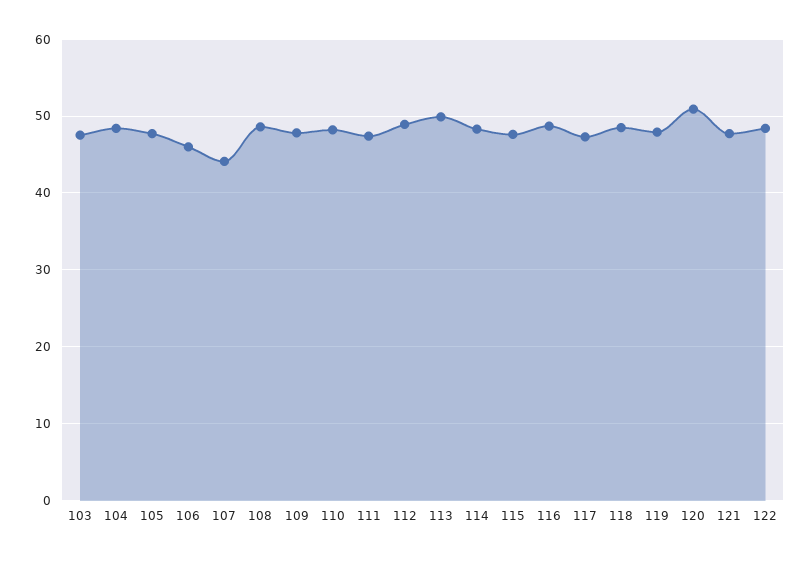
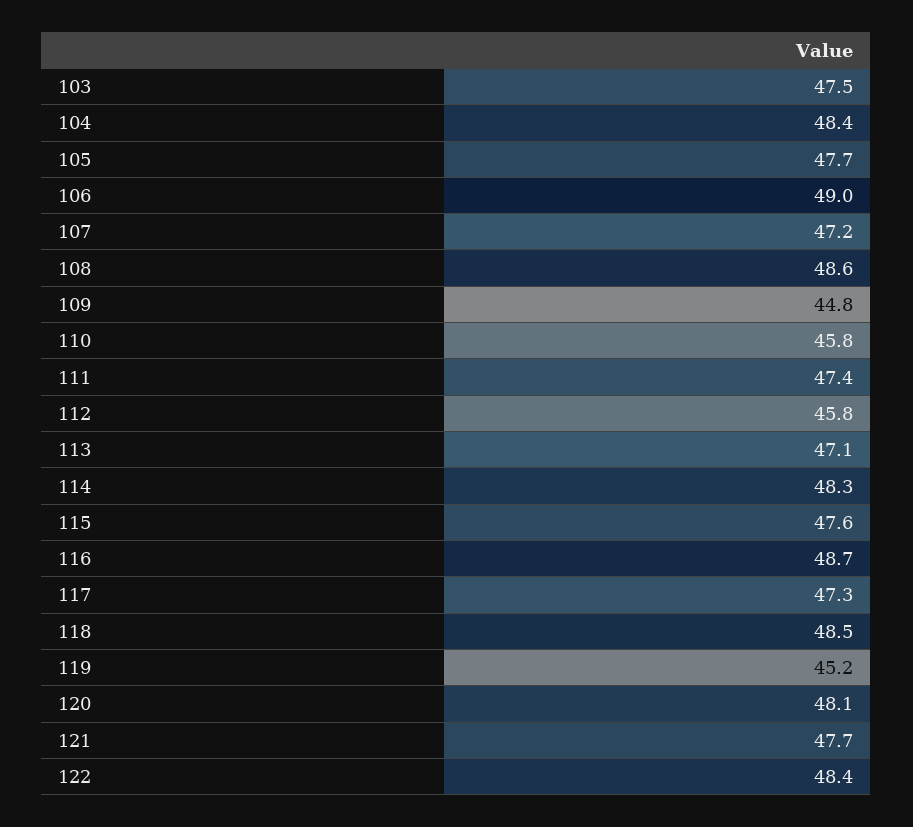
  {
    "103": 47.5,
    "104": 48.4,
    "105": 47.7,
-   "106": 46,
+   "106": 49,
-   "107": 44,
+   "107": 47.2,
    "108": 48.6,
-   "109": 48,
+   "109": 44.8,
-   "110": 48,
+   "110": 45.8,
    "111": 47.4,
-   "112": 49,
+   "112": 45.8,
-   "113": 50,
+   "113": 47.1,
    "114": 48.3,
    "115": 47.6,
    "116": 48.7,
    "117": 47.3,
    "118": 48.5,
-   "119": 48,
+   "119": 45.2,
-   "120": 51,
+   "120": 48.1,
    "121": 47.7,
    "122": 48.4
  }

